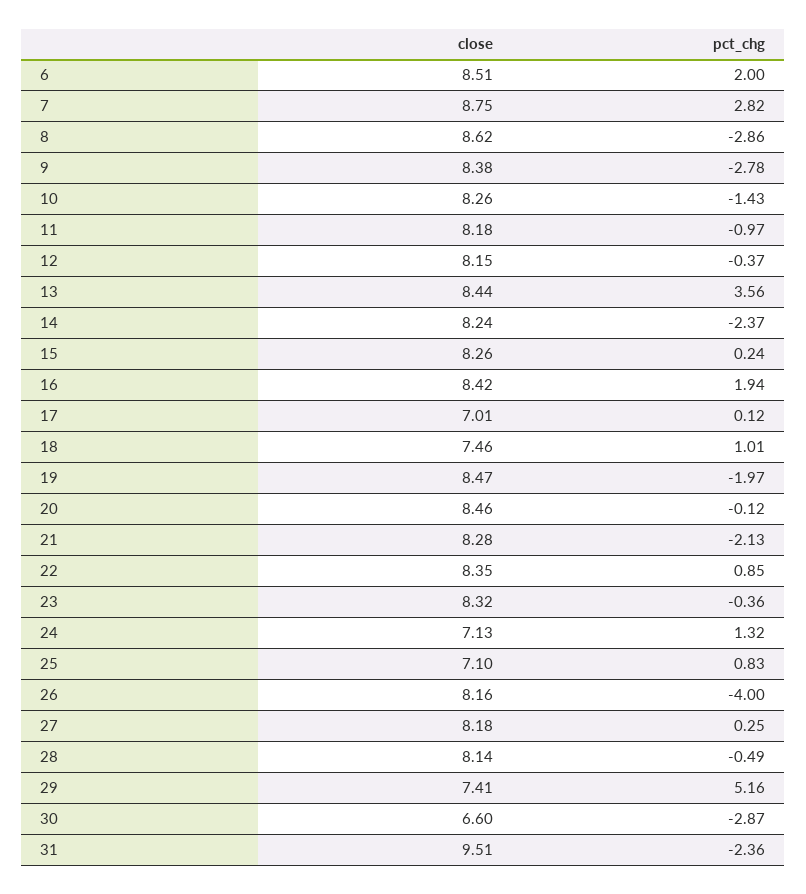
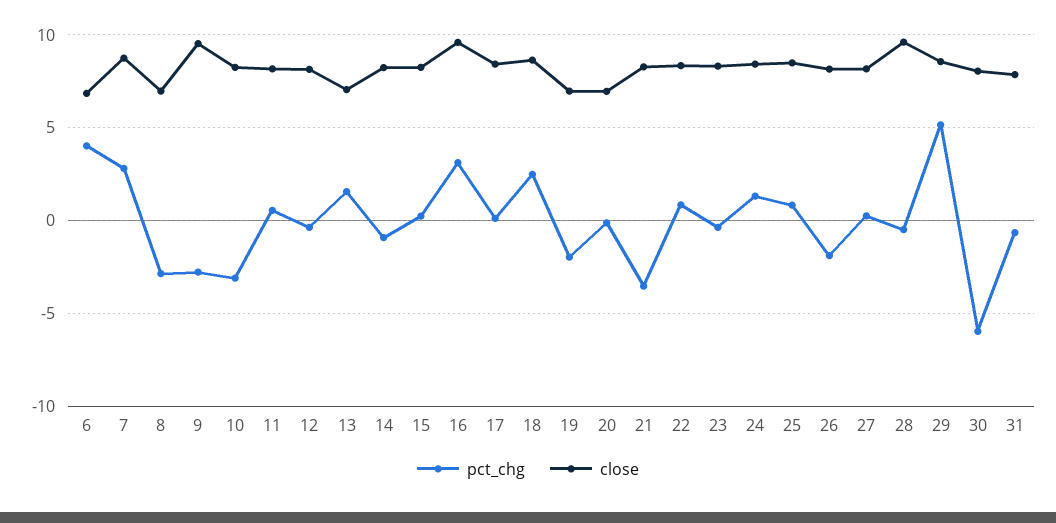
  {
    "close": {
-     "6": 8.51,
+     "6": 7,
      "7": 8.75,
-     "8": 8.62,
+     "8": 7,
-     "9": 8.38,
+     "9": 9.5,
      "10": 8.26,
      "11": 8.18,
      "12": 8.15,
-     "13": 8.44,
+     "13": 7,
      "14": 8.24,
      "15": 8.26,
-     "16": 8.42,
+     "16": 9.5,
-     "17": 7.01,
+     "17": 8.5,
-     "18": 7.46,
+     "18": 8.5,
-     "19": 8.47,
+     "19": 7,
-     "20": 8.46,
+     "20": 7,
      "21": 8.28,
      "22": 8.35,
      "23": 8.32,
-     "24": 7.13,
+     "24": 8.5,
-     "25": 7.1,
+     "25": 8.5,
      "26": 8.16,
      "27": 8.18,
-     "28": 8.14,
+     "28": 9.5,
-     "29": 7.41,
+     "29": 8.5,
-     "30": 6.6,
+     "30": 8,
-     "31": 9.51
+     "31": 8
    },
    "pct_chg": {
-     "6": 2,
+     "6": 4,
      "7": 2.82,
      "8": -2.86,
      "9": -2.78,
-     "10": -1.43,
+     "10": -3,
-     "11": -0.97,
+     "11": 0.5,
      "12": -0.37,
-     "13": 3.56,
+     "13": 1.5,
-     "14": -2.37,
+     "14": -1,
      "15": 0.24,
-     "16": 1.94,
+     "16": 3,
      "17": 0.12,
-     "18": 1.01,
+     "18": 2.5,
      "19": -1.97,
      "20": -0.12,
-     "21": -2.13,
+     "21": -3.5,
      "22": 0.85,
      "23": -0.36,
      "24": 1.32,
      "25": 0.83,
-     "26": -4,
+     "26": -2,
      "27": 0.25,
      "28": -0.49,
      "29": 5.16,
-     "30": -2.87,
+     "30": -6,
-     "31": -2.36
+     "31": -0.5
    }
  }

